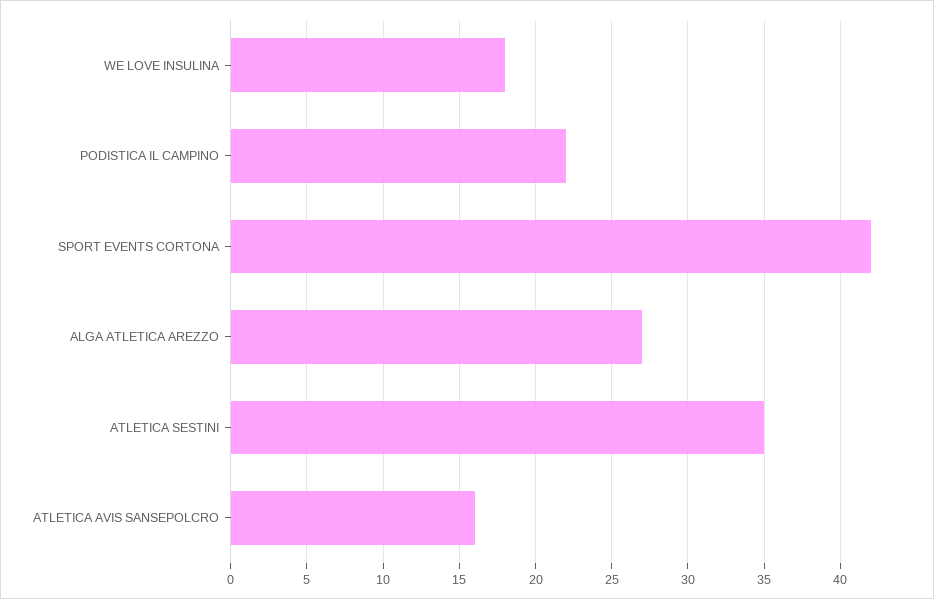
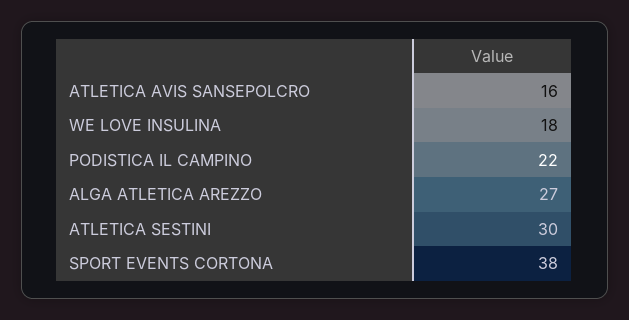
  {
    "WE LOVE INSULINA": 18,
    "PODISTICA IL CAMPINO": 22,
-   "SPORT EVENTS CORTONA": 42,
+   "SPORT EVENTS CORTONA": 38,
    "ALGA ATLETICA AREZZO": 27,
-   "ATLETICA SESTINI": 35,
+   "ATLETICA SESTINI": 30,
    "ATLETICA AVIS SANSEPOLCRO": 16
  }

